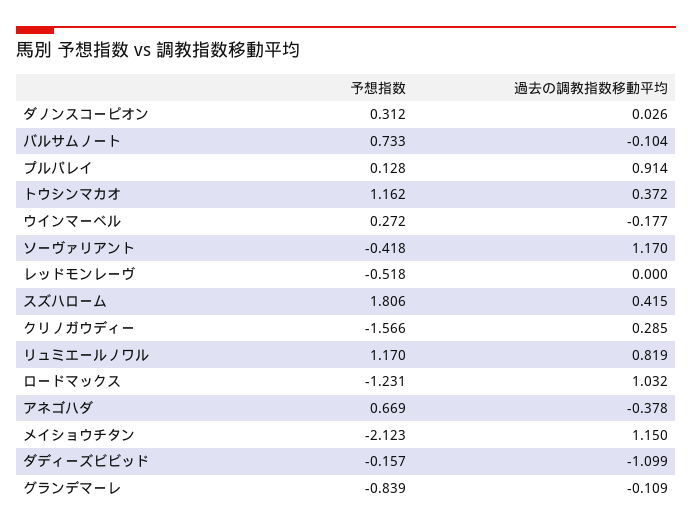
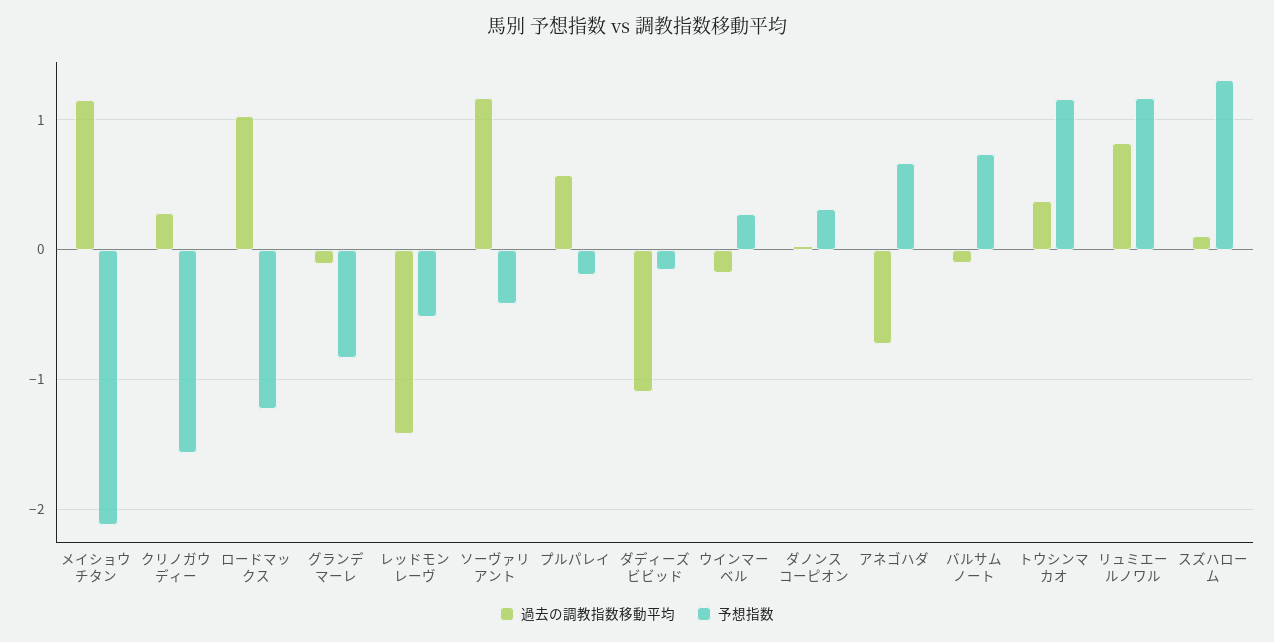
  {
    "予想指数": {
      "ダノンスコーピオン": 0.312,
      "バルサムノート": 0.733,
-     "プルパレイ": 0.128,
+     "プルパレイ": -0.2,
      "トウシンマカオ": 1.162,
      "ウインマーベル": 0.272,
      "ソーヴァリアント": -0.418,
      "レッドモンレーヴ": -0.518,
-     "スズハローム": 1.806,
+     "スズハローム": 1.3,
      "クリノガウディー": -1.566,
      "リュミエールノワル": 1.17,
      "ロードマックス": -1.231,
      "アネゴハダ": 0.669,
      "メイショウチタン": -2.123,
      "ダディーズビビッド": -0.157,
      "グランデマーレ": -0.839
    },
    "過去の調教指数移動平均": {
      "ダノンスコーピオン": 0.026,
      "バルサムノート": -0.104,
-     "プルパレイ": 0.914,
+     "プルパレイ": 0.6,
      "トウシンマカオ": 0.372,
      "ウインマーベル": -0.177,
      "ソーヴァリアント": 1.17,
-     "レッドモンレーヴ": 0,
+     "レッドモンレーヴ": -1.4,
-     "スズハローム": 0.415,
+     "スズハローム": 0.1,
      "クリノガウディー": 0.285,
      "リュミエールノワル": 0.819,
      "ロードマックス": 1.032,
-     "アネゴハダ": -0.378,
+     "アネゴハダ": -0.7,
      "メイショウチタン": 1.15,
      "ダディーズビビッド": -1.099,
      "グランデマーレ": -0.109
    }
  }

